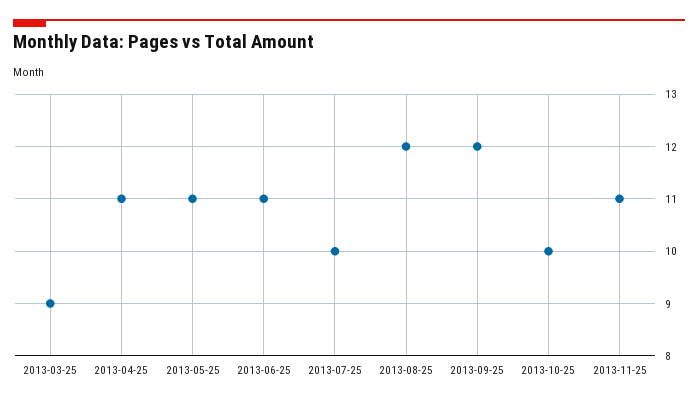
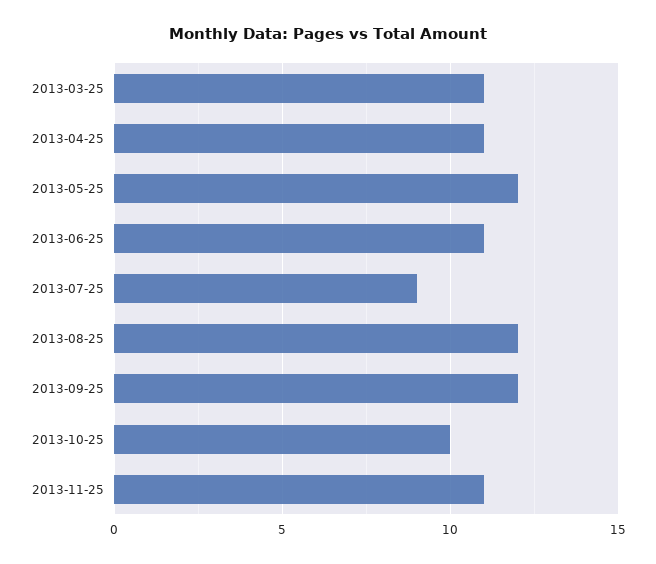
  {
-   "2013-03-25": 9,
+   "2013-03-25": 11,
    "2013-04-25": 11,
-   "2013-05-25": 11,
+   "2013-05-25": 12,
    "2013-06-25": 11,
-   "2013-07-25": 10,
+   "2013-07-25": 9,
    "2013-08-25": 12,
    "2013-09-25": 12,
    "2013-10-25": 10,
    "2013-11-25": 11
  }

